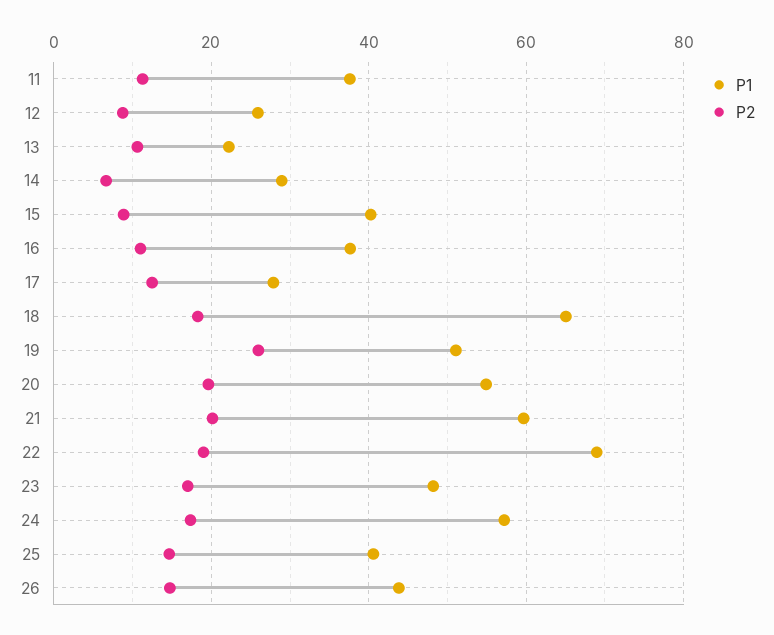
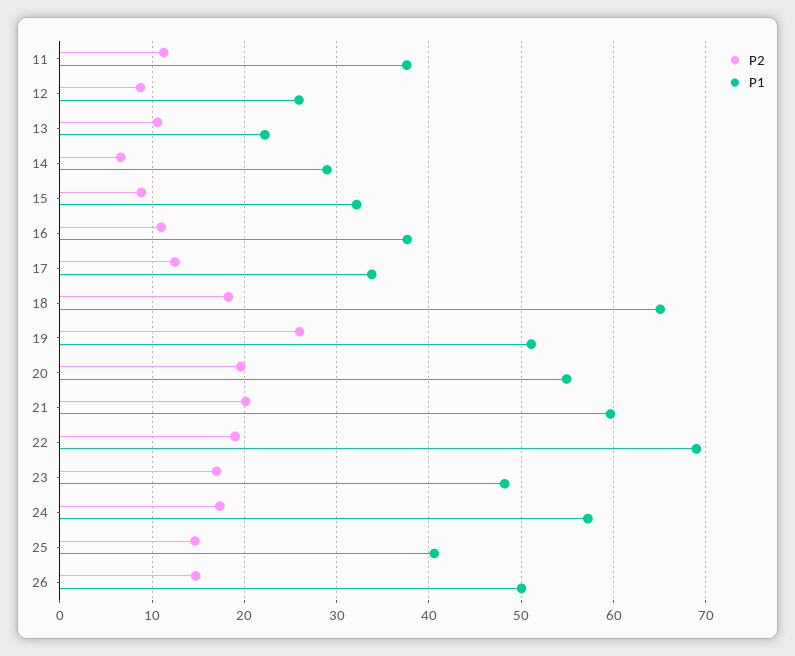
  {
    "P1": {
      "11": 38,
      "12": 26,
      "13": 22,
      "14": 29,
-     "15": 40,
+     "15": 32,
      "16": 38,
-     "17": 28,
+     "17": 34,
      "18": 65,
      "19": 51,
      "20": 55,
      "21": 60,
      "22": 69,
      "23": 48,
      "24": 57,
      "25": 41,
-     "26": 44
+     "26": 50
    },
    "P2": {
      "11": 11,
      "12": 9,
      "13": 11,
      "14": 7,
      "15": 9,
      "16": 11,
      "17": 12,
      "18": 18,
      "19": 26,
      "20": 20,
      "21": 20,
      "22": 19,
      "23": 17,
      "24": 17,
      "25": 15,
      "26": 15
    }
  }

